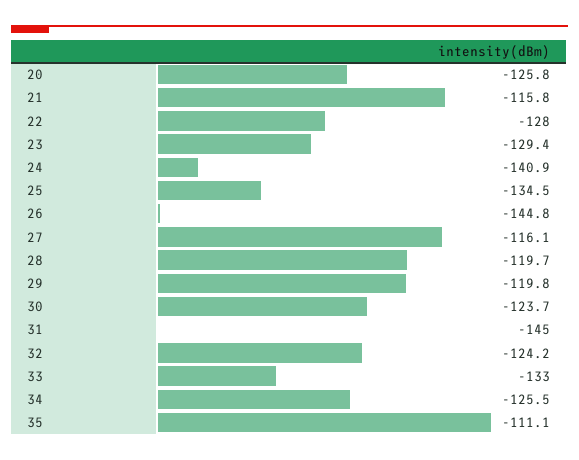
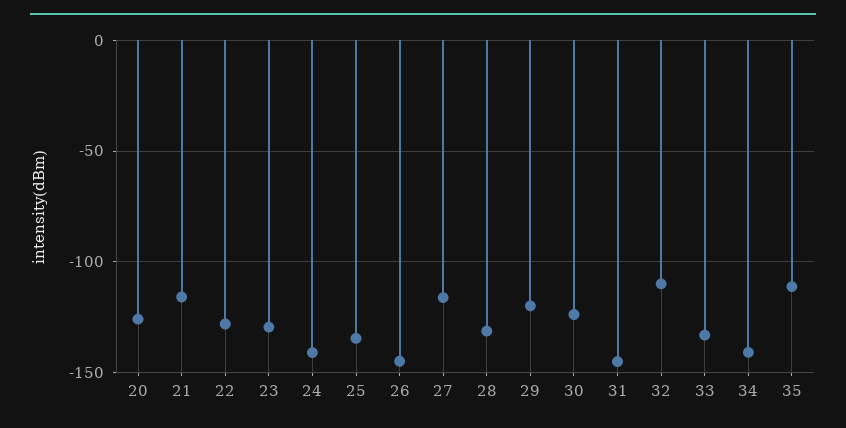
  {
    "20": -125.8,
    "21": -115.8,
    "22": -128,
    "23": -129.4,
    "24": -140.9,
    "25": -134.5,
    "26": -144.8,
    "27": -116.1,
-   "28": -119.7,
+   "28": -130,
    "29": -119.8,
    "30": -123.7,
    "31": -145,
-   "32": -124.2,
+   "32": -110,
    "33": -133,
-   "34": -125.5,
+   "34": -140,
    "35": -111.1
  }

